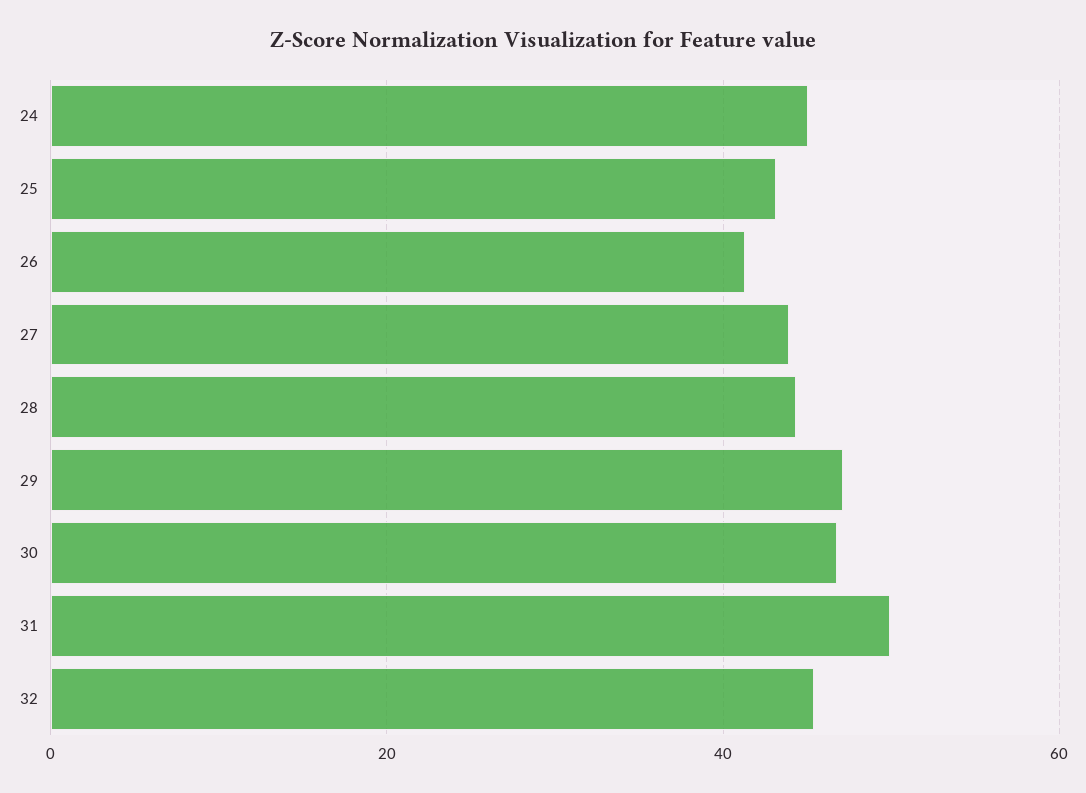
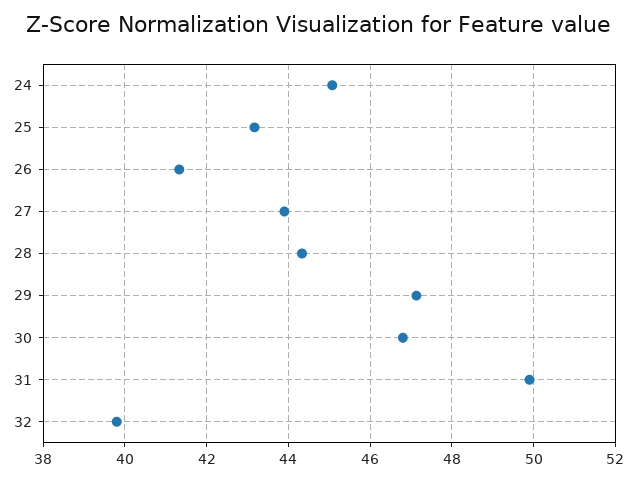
  {
    "24": 45,
    "25": 43.2,
    "26": 41.4,
    "27": 44,
    "28": 44.4,
    "29": 47.2,
    "30": 46.8,
    "31": 50,
-   "32": 46
+   "32": 39.8
  }

